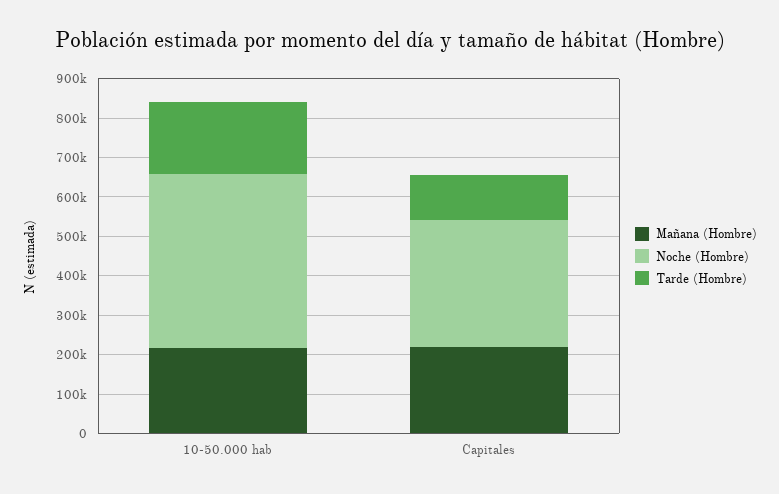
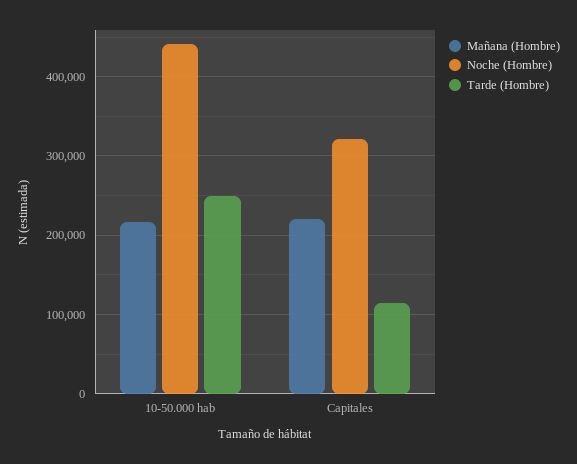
  {
    "Mañana (Hombre)": {
      "10-50.000 hab": 220000,
      "Capitales": 220000
    },
    "Noche (Hombre)": {
      "10-50.000 hab": 440000,
      "Capitales": 320000
    },
    "Tarde (Hombre)": {
-     "10-50.000 hab": 175000,
+     "10-50.000 hab": 250000,
      "Capitales": 110000
    }
  }

